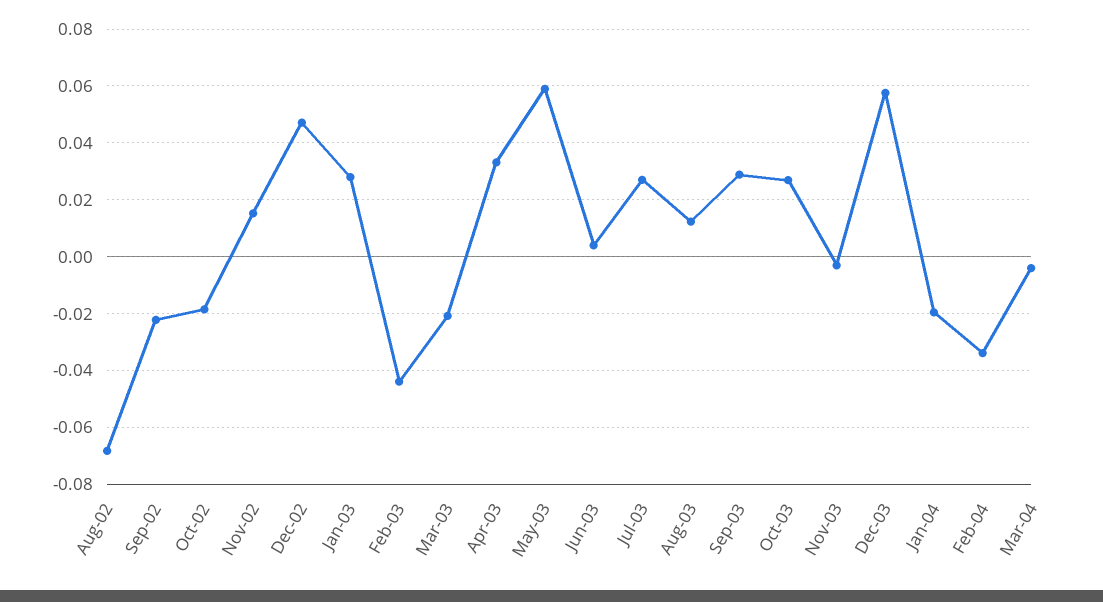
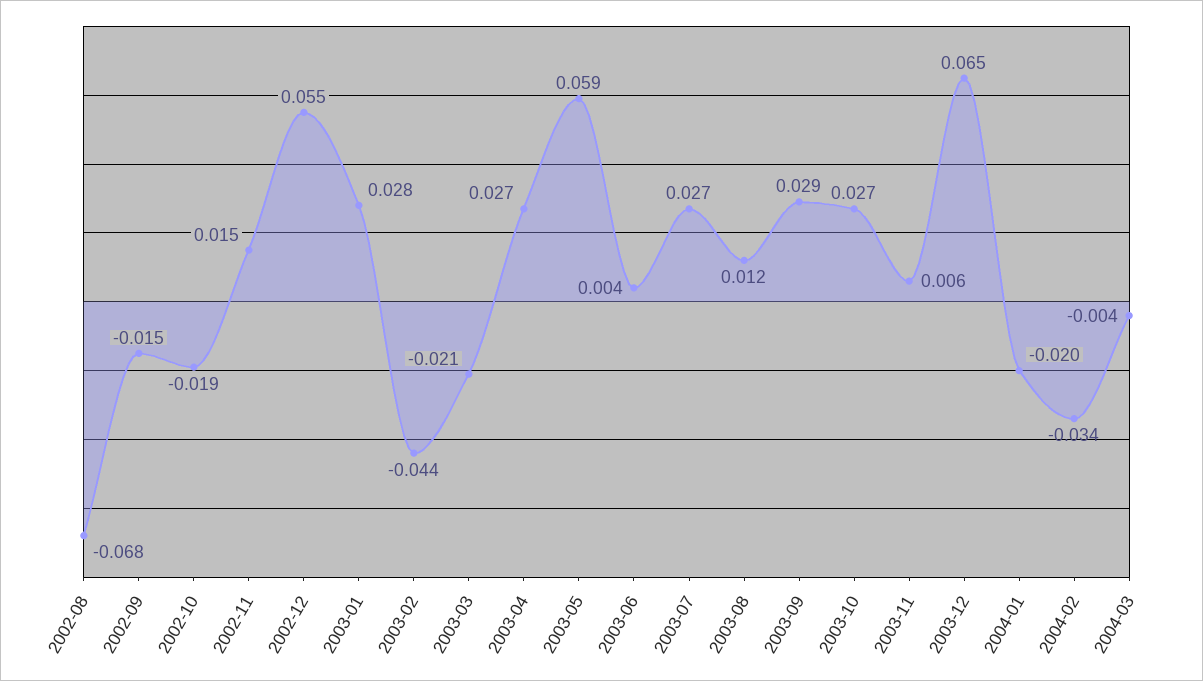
  {
    "Aug-02": -0.068,
-   "Sep-02": -0.0225,
+   "Sep-02": -0.015,
    "Oct-02": -0.019,
    "Nov-02": 0.015,
-   "Dec-02": 0.0475,
+   "Dec-02": 0.055,
    "Jan-03": 0.028,
    "Feb-03": -0.044,
    "Mar-03": -0.021,
-   "Apr-03": 0.0325,
+   "Apr-03": 0.027,
    "May-03": 0.059,
    "Jun-03": 0.004,
    "Jul-03": 0.027,
    "Aug-03": 0.012,
    "Sep-03": 0.029,
    "Oct-03": 0.027,
-   "Nov-03": -0.0025,
+   "Nov-03": 0.006,
-   "Dec-03": 0.0575,
+   "Dec-03": 0.065,
    "Jan-04": -0.02,
    "Feb-04": -0.034,
    "Mar-04": -0.004
  }

